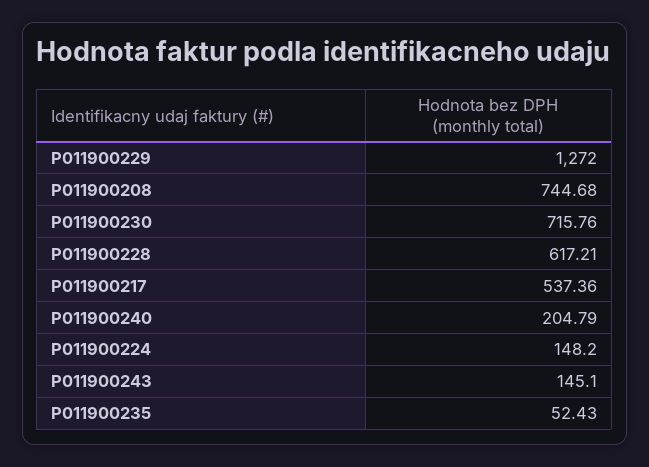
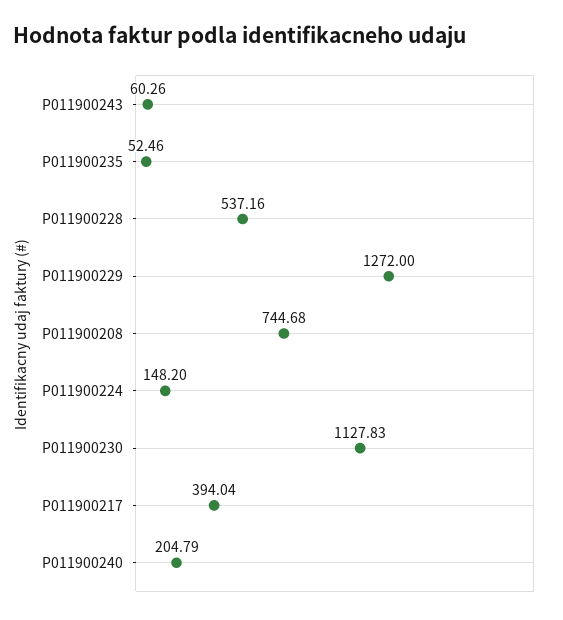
  {
    "P011900229": 1272,
    "P011900208": 744.68,
-   "P011900230": 715.76,
+   "P011900230": 1127.83,
-   "P011900228": 617.21,
+   "P011900228": 537.16,
-   "P011900217": 537.36,
+   "P011900217": 394.04,
    "P011900240": 204.79,
    "P011900224": 148.2,
-   "P011900243": 145.1,
+   "P011900243": 60.26,
-   "P011900235": 52.43
+   "P011900235": 52.46
  }

